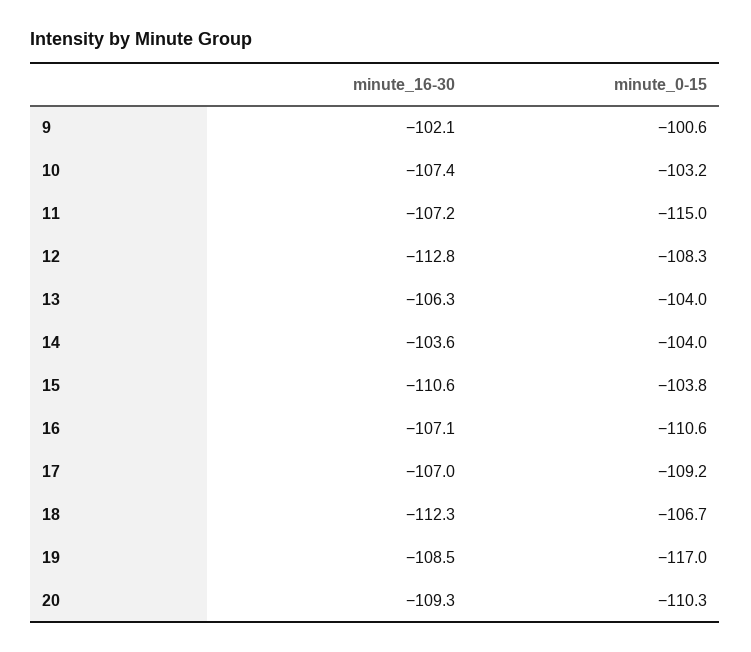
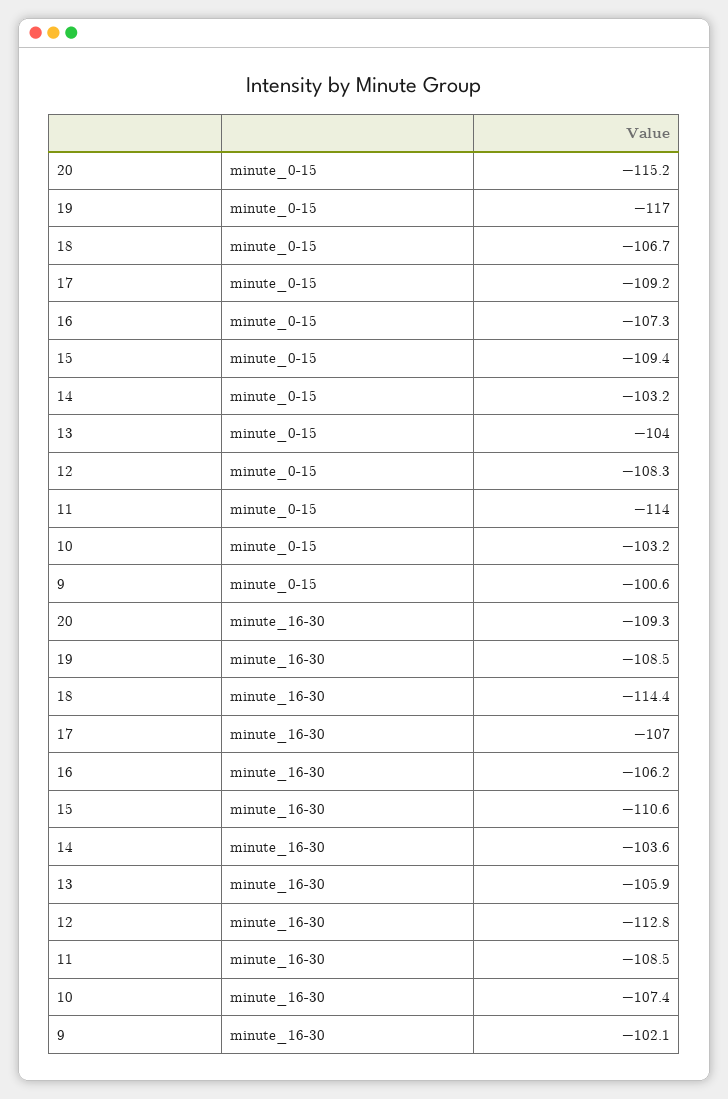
  {
    "minute_16-30": {
      "9": -102.1,
      "10": -107.4,
-     "11": -107.2,
+     "11": -108.5,
      "12": -112.8,
-     "13": -106.3,
+     "13": -105.9,
      "14": -103.6,
      "15": -110.6,
-     "16": -107.1,
+     "16": -106.2,
      "17": -107,
-     "18": -112.3,
+     "18": -114.4,
      "19": -108.5,
      "20": -109.3
    },
    "minute_0-15": {
      "9": -100.6,
      "10": -103.2,
-     "11": -115,
+     "11": -114,
      "12": -108.3,
      "13": -104,
-     "14": -104,
+     "14": -103.2,
-     "15": -103.8,
+     "15": -109.4,
-     "16": -110.6,
+     "16": -107.3,
      "17": -109.2,
      "18": -106.7,
      "19": -117,
-     "20": -110.3
+     "20": -115.2
    }
  }

